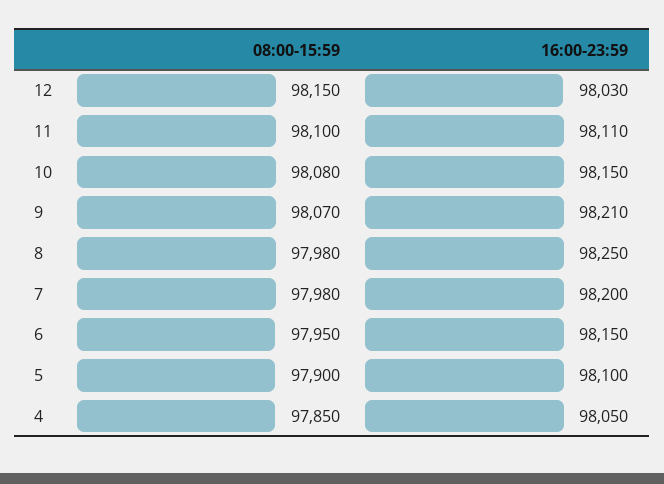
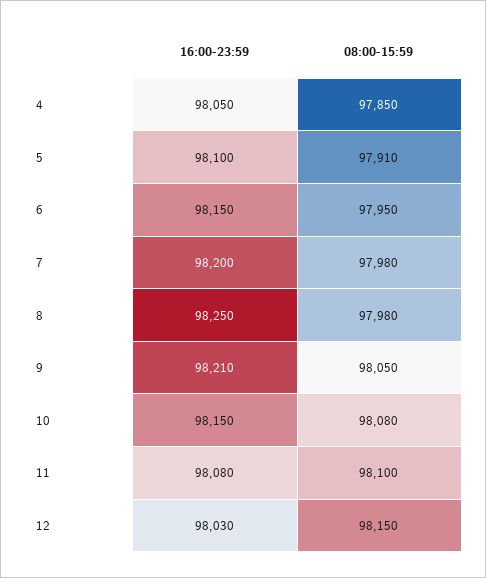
  {
    "08:00-15:59": {
      "12": 98150,
      "11": 98100,
      "10": 98080,
-     "9": 98070,
+     "9": 98050,
      "8": 97980,
      "7": 97980,
      "6": 97950,
-     "5": 97900,
+     "5": 97910,
      "4": 97850
    },
    "16:00-23:59": {
      "12": 98030,
-     "11": 98110,
+     "11": 98080,
      "10": 98150,
      "9": 98210,
      "8": 98250,
      "7": 98200,
      "6": 98150,
      "5": 98100,
      "4": 98050
    }
  }

